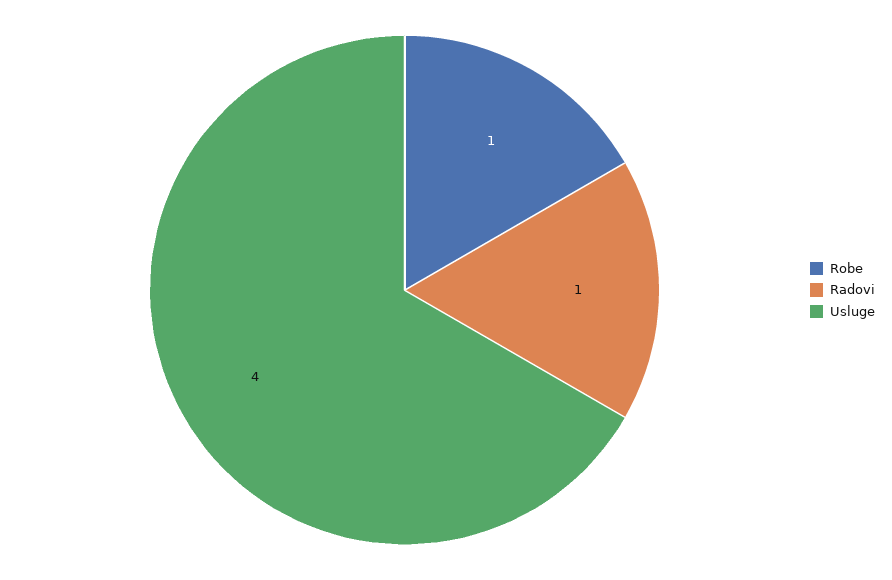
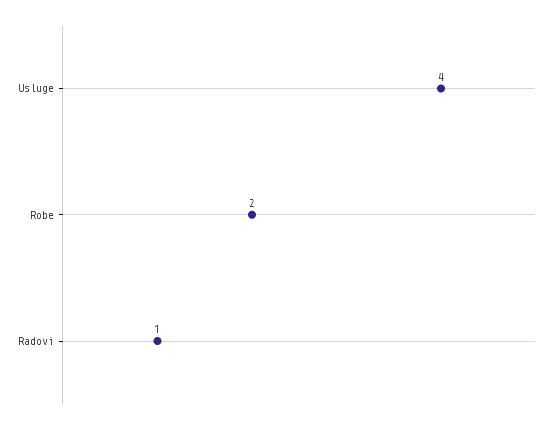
  {
-   "Robe": 1,
+   "Robe": 2,
    "Radovi": 1,
    "Usluge": 4
  }

